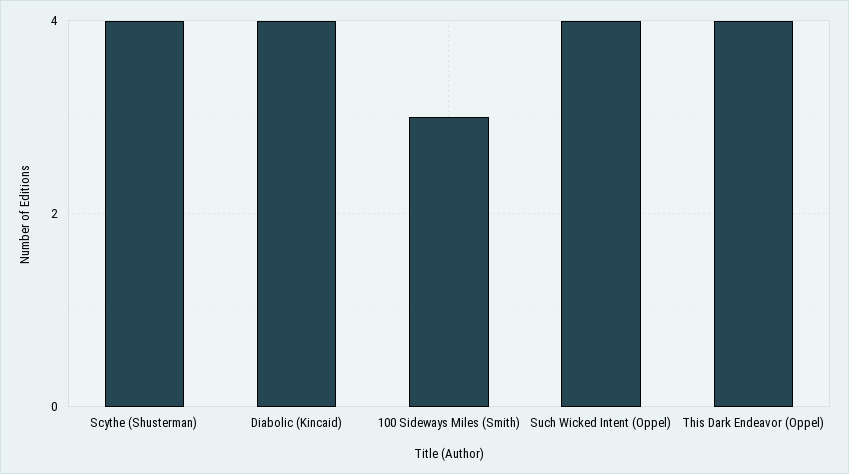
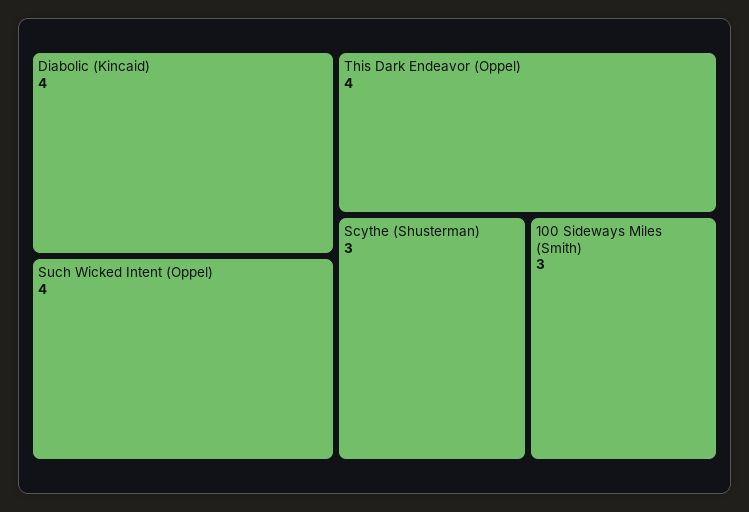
  {
-   "Scythe (Shusterman)": 4,
+   "Scythe (Shusterman)": 3,
    "Diabolic (Kincaid)": 4,
    "100 Sideways Miles (Smith)": 3,
    "Such Wicked Intent (Oppel)": 4,
    "This Dark Endeavor (Oppel)": 4
  }

